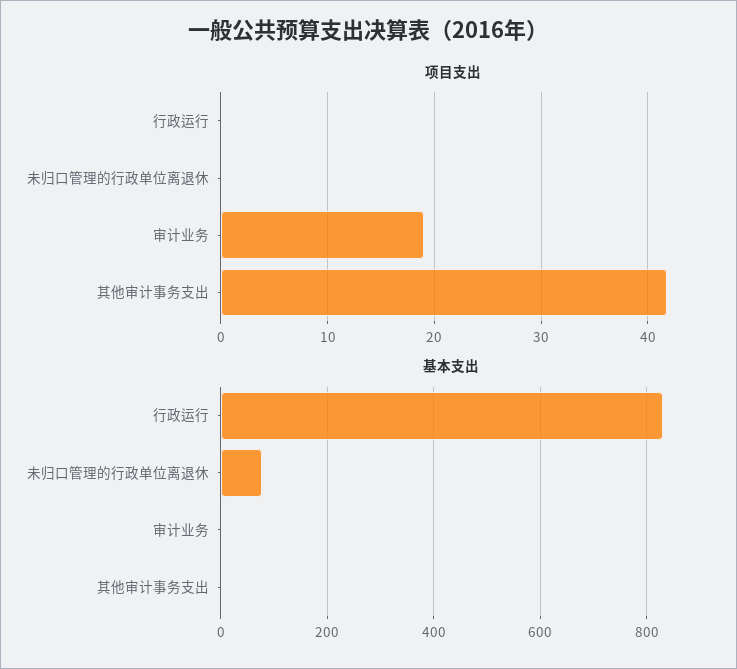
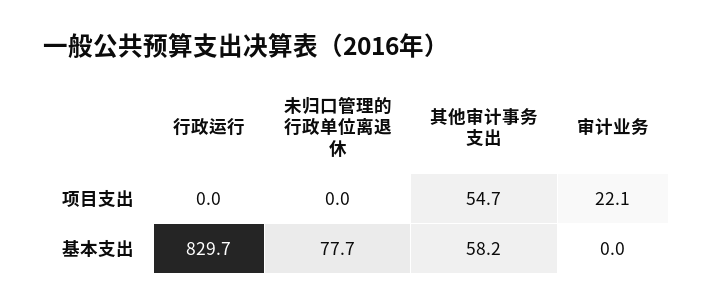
  {
    "项目支出": {
      "行政运行": 0,
      "未归口管理的行政单位离退休": 0,
-     "审计业务": 19,
+     "审计业务": 22.1,
-     "其他审计事务支出": 42
+     "其他审计事务支出": 54.7
    },
    "基本支出": {
      "行政运行": 829.7,
      "未归口管理的行政单位离退休": 77.7,
      "审计业务": 0,
-     "其他审计事务支出": 0
+     "其他审计事务支出": 58.2
    }
  }

